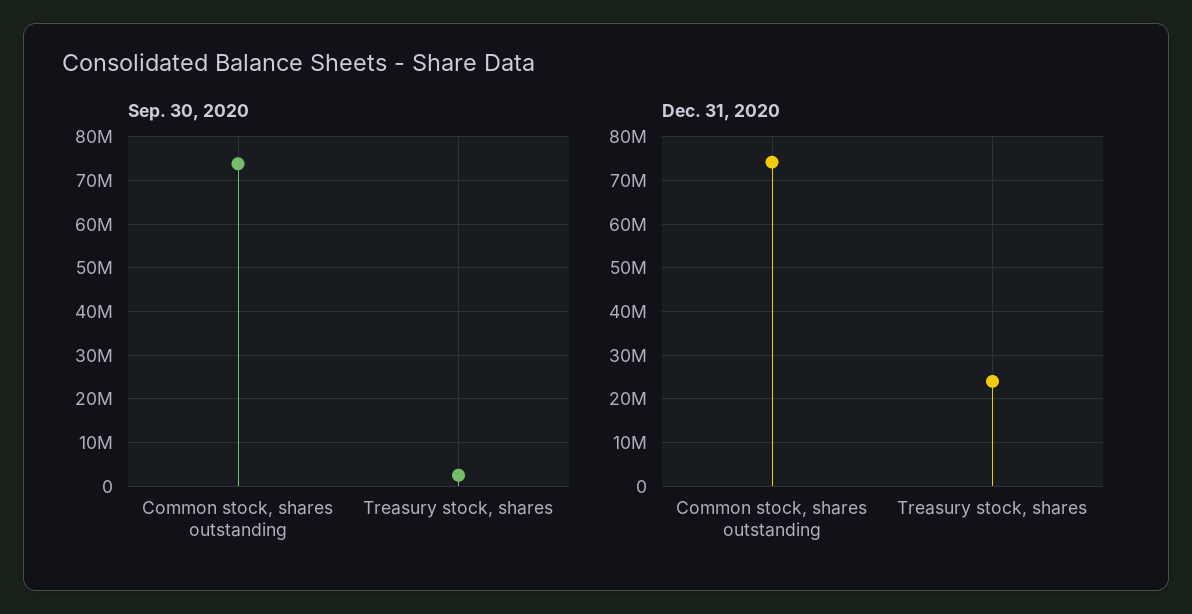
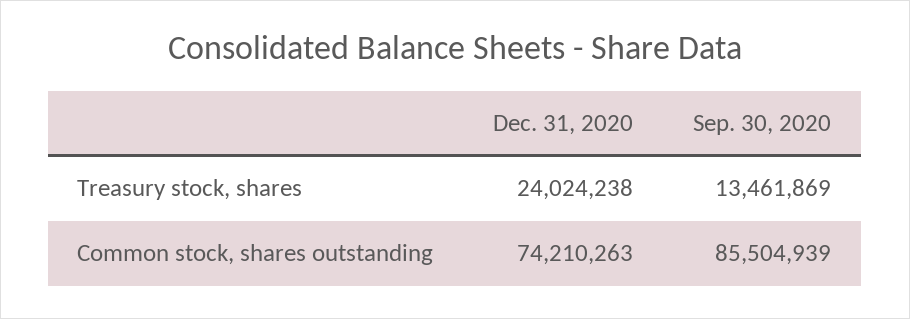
  {
    "Sep. 30, 2020": {
-     "Common stock, shares outstanding": 74000000,
+     "Common stock, shares outstanding": 85504939,
-     "Treasury stock, shares": 2000000
+     "Treasury stock, shares": 13461869
    },
    "Dec. 31, 2020": {
      "Common stock, shares outstanding": 74210263,
      "Treasury stock, shares": 24024238
    }
  }

